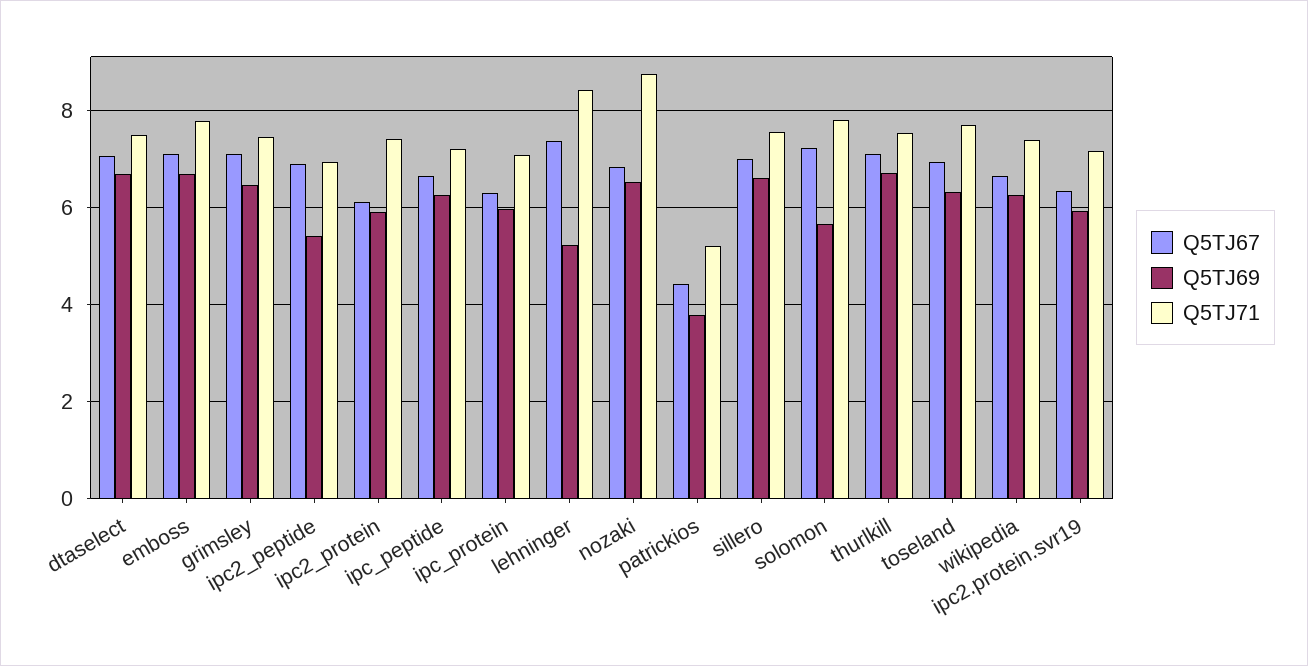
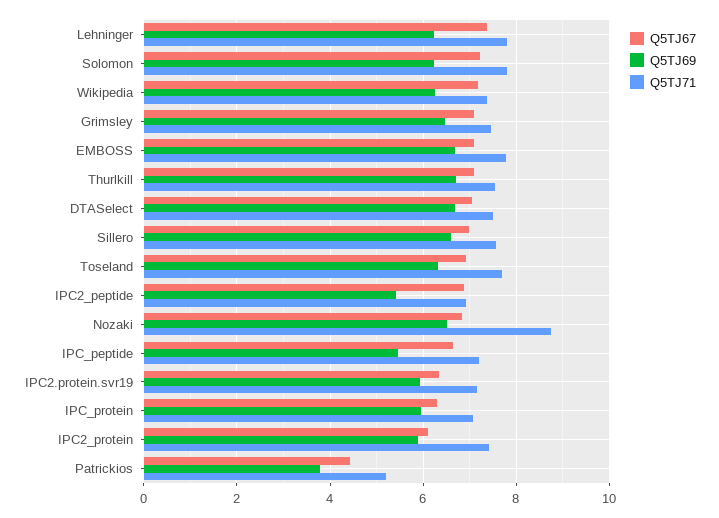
  {
    "Q5TJ67": {
      "dtaselect": 7,
      "emboss": 7,
      "grimsley": 7.2,
      "ipc2_peptide": 6.8,
      "ipc2_protein": 6.2,
      "ipc_peptide": 6.6,
      "ipc_protein": 6.4,
      "lehninger": 7.4,
      "nozaki": 6.8,
      "patrickios": 4.4,
      "sillero": 7,
      "solomon": 7.2,
      "thurlkill": 7,
      "toseland": 7,
-     "wikipedia": 6.6,
+     "wikipedia": 7.2,
      "ipc2.protein.svr19": 6.4
    },
    "Q5TJ69": {
      "dtaselect": 6.6,
      "emboss": 6.6,
      "grimsley": 6.4,
      "ipc2_peptide": 5.4,
      "ipc2_protein": 5.8,
-     "ipc_peptide": 6.2,
+     "ipc_peptide": 5.4,
      "ipc_protein": 6,
-     "lehninger": 5.2,
+     "lehninger": 6.2,
      "nozaki": 6.6,
      "patrickios": 3.8,
      "sillero": 6.6,
-     "solomon": 5.6,
+     "solomon": 6.2,
      "thurlkill": 6.8,
      "toseland": 6.4,
      "wikipedia": 6.2,
      "ipc2.protein.svr19": 6
    },
    "Q5TJ71": {
      "dtaselect": 7.4,
      "emboss": 7.8,
      "grimsley": 7.4,
      "ipc2_peptide": 7,
      "ipc2_protein": 7.4,
      "ipc_peptide": 7.2,
      "ipc_protein": 7,
-     "lehninger": 8.4,
+     "lehninger": 7.8,
      "nozaki": 8.8,
      "patrickios": 5.2,
      "sillero": 7.6,
      "solomon": 7.8,
      "thurlkill": 7.6,
      "toseland": 7.6,
      "wikipedia": 7.4,
      "ipc2.protein.svr19": 7.2
    }
  }

